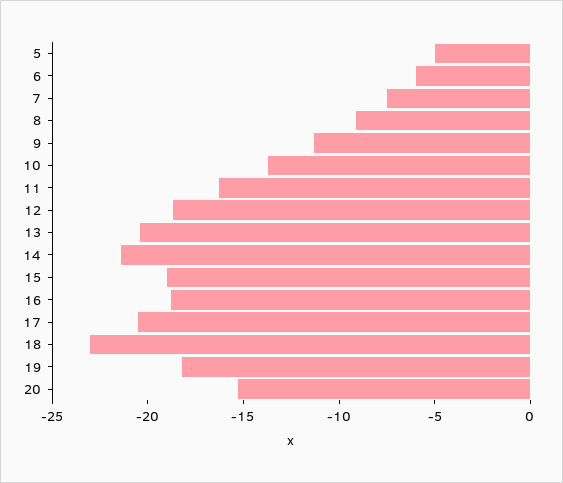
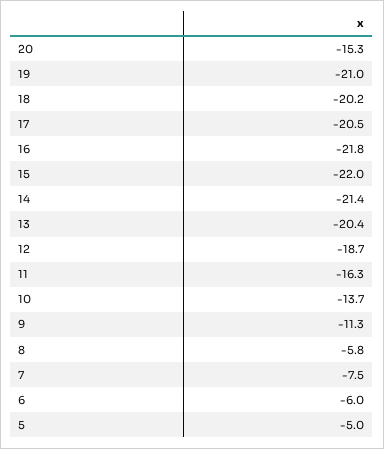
  {
    "5": -5,
    "6": -6,
    "7": -7.5,
-   "8": -9,
+   "8": -5.8,
    "9": -11.3,
    "10": -13.7,
    "11": -16.3,
    "12": -18.7,
    "13": -20.4,
    "14": -21.4,
-   "15": -19,
+   "15": -22,
-   "16": -19,
+   "16": -21.8,
    "17": -20.5,
-   "18": -23,
+   "18": -20.2,
-   "19": -18,
+   "19": -21,
    "20": -15.3
  }

